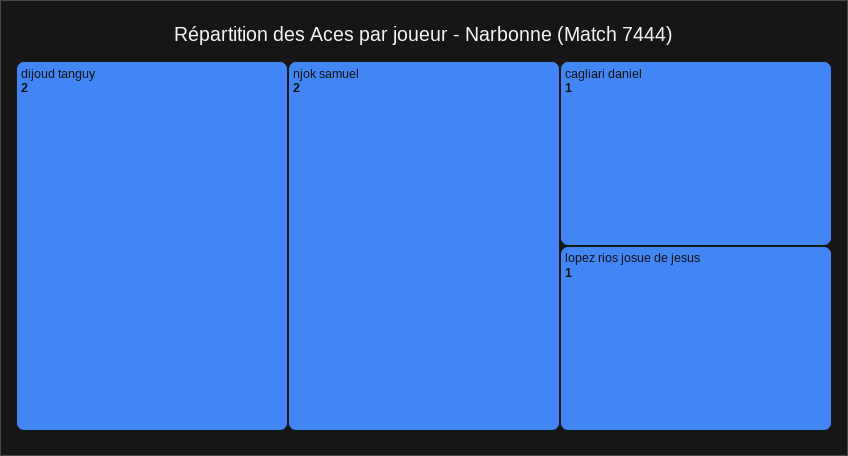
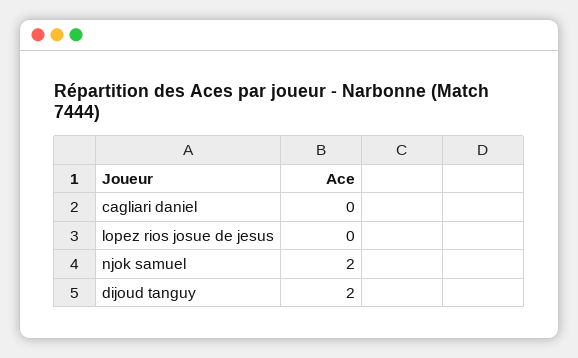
  {
    "dijoud tanguy": 2,
    "njok samuel": 2,
-   "cagliari daniel": 1,
+   "cagliari daniel": 0,
-   "lopez rios josue de jesus": 1
+   "lopez rios josue de jesus": 0
  }

